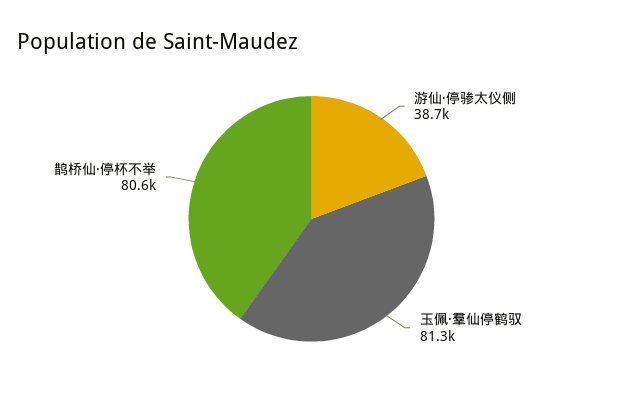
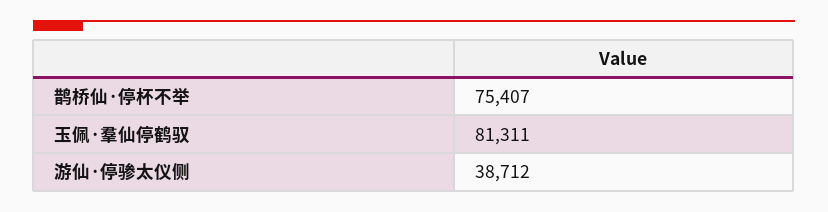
  {
    "游仙·停骖太仪侧": 38712,
    "玉佩·羣仙停鹤驭": 81311,
-   "鹊桥仙·停杯不举": 80600
+   "鹊桥仙·停杯不举": 75407
  }

